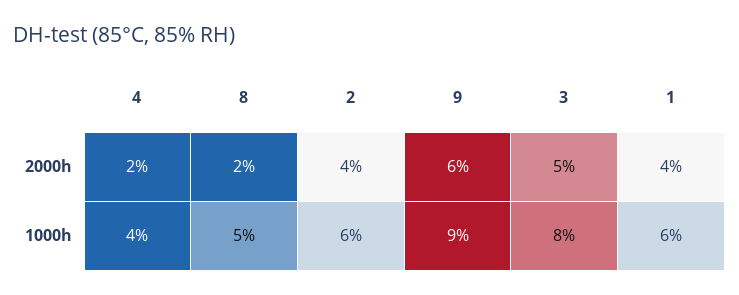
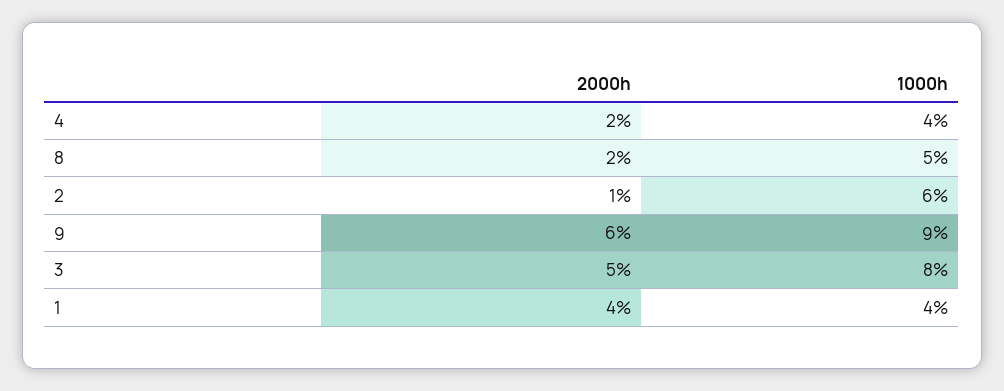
  {
    "4": {
      "2000h": 2,
      "1000h": 4
    },
    "8": {
      "2000h": 2,
      "1000h": 5
    },
    "2": {
-     "2000h": 4,
+     "2000h": 1,
      "1000h": 6
    },
    "9": {
      "2000h": 6,
      "1000h": 9
    },
    "3": {
      "2000h": 5,
      "1000h": 8
    },
    "1": {
      "2000h": 4,
-     "1000h": 6
+     "1000h": 4
    }
  }

